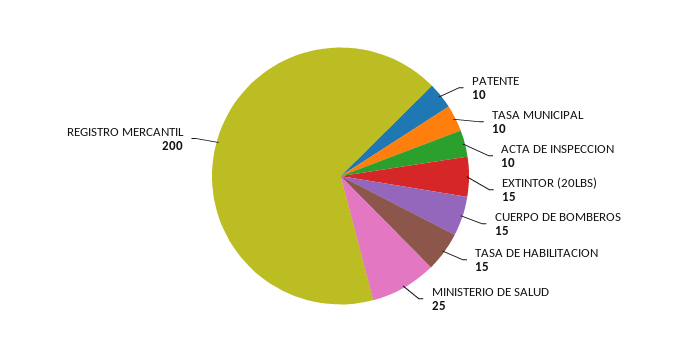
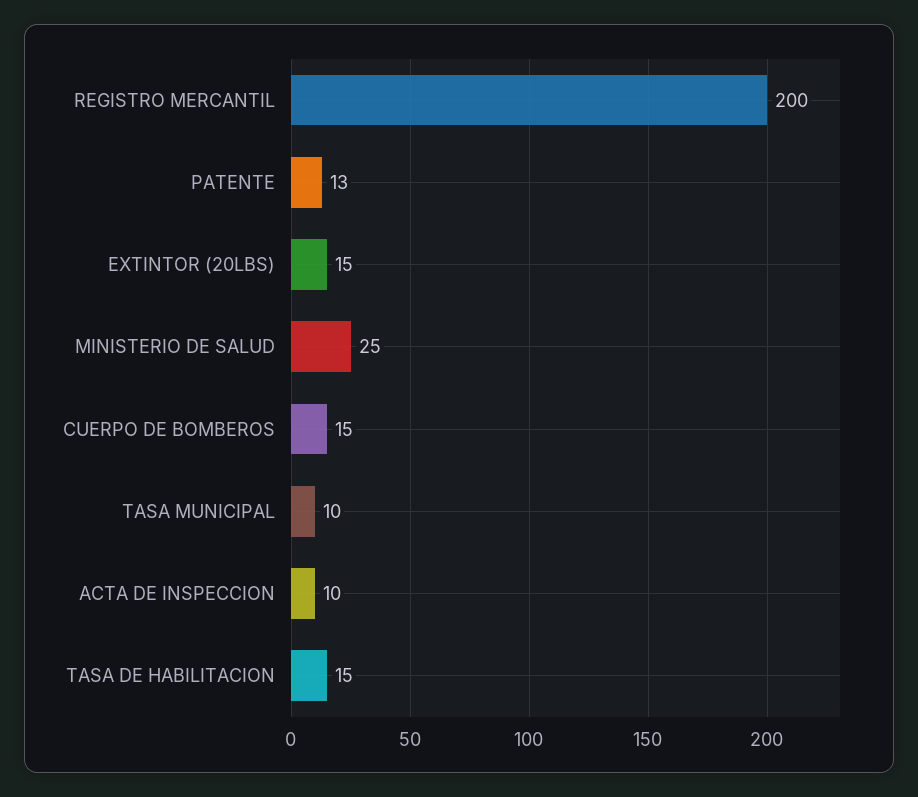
  {
-   "PATENTE": 10,
+   "PATENTE": 13,
    "TASA MUNICIPAL": 10,
    "ACTA DE INSPECCION": 10,
    "EXTINTOR (20LBS)": 15,
    "CUERPO DE BOMBEROS": 15,
    "TASA DE HABILITACION": 15,
    "MINISTERIO DE SALUD": 25,
    "REGISTRO MERCANTIL": 200
  }

